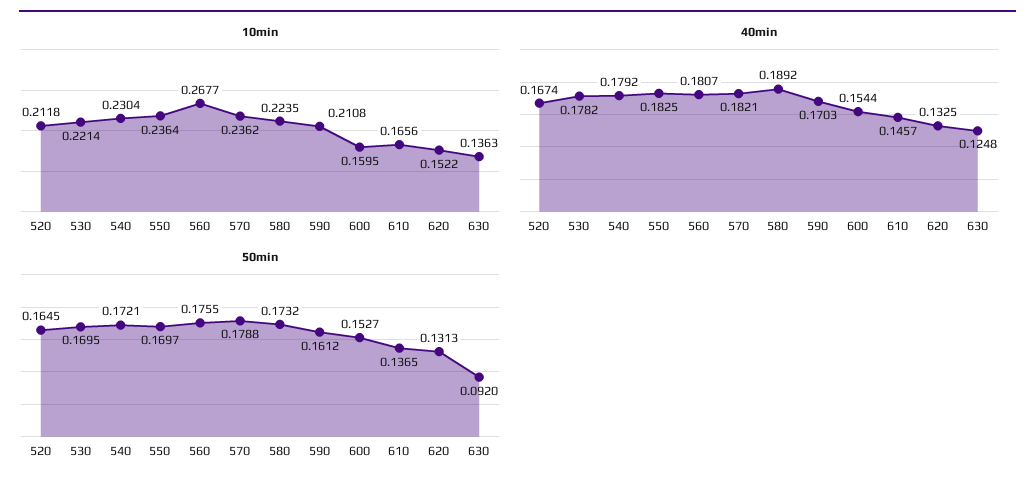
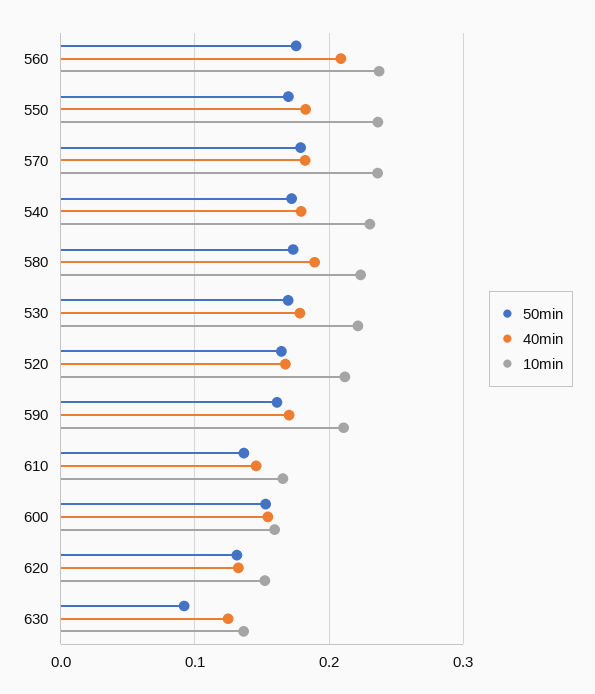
  {
    "10min": {
      "520": 0.2118,
      "530": 0.2214,
      "540": 0.2304,
      "550": 0.2364,
-     "560": 0.2677,
+     "560": 0.24,
      "570": 0.2362,
      "580": 0.2235,
      "590": 0.2108,
      "600": 0.1595,
      "610": 0.1656,
      "620": 0.1522,
      "630": 0.1363
    },
    "40min": {
      "520": 0.1674,
      "530": 0.1782,
      "540": 0.1792,
      "550": 0.1825,
-     "560": 0.1807,
+     "560": 0.21,
      "570": 0.1821,
      "580": 0.1892,
      "590": 0.1703,
      "600": 0.1544,
      "610": 0.1457,
      "620": 0.1325,
      "630": 0.1248
    },
    "50min": {
      "520": 0.1645,
      "530": 0.1695,
      "540": 0.1721,
      "550": 0.1697,
      "560": 0.1755,
      "570": 0.1788,
      "580": 0.1732,
      "590": 0.1612,
      "600": 0.1527,
      "610": 0.1365,
      "620": 0.1313,
      "630": 0.092
    }
  }

